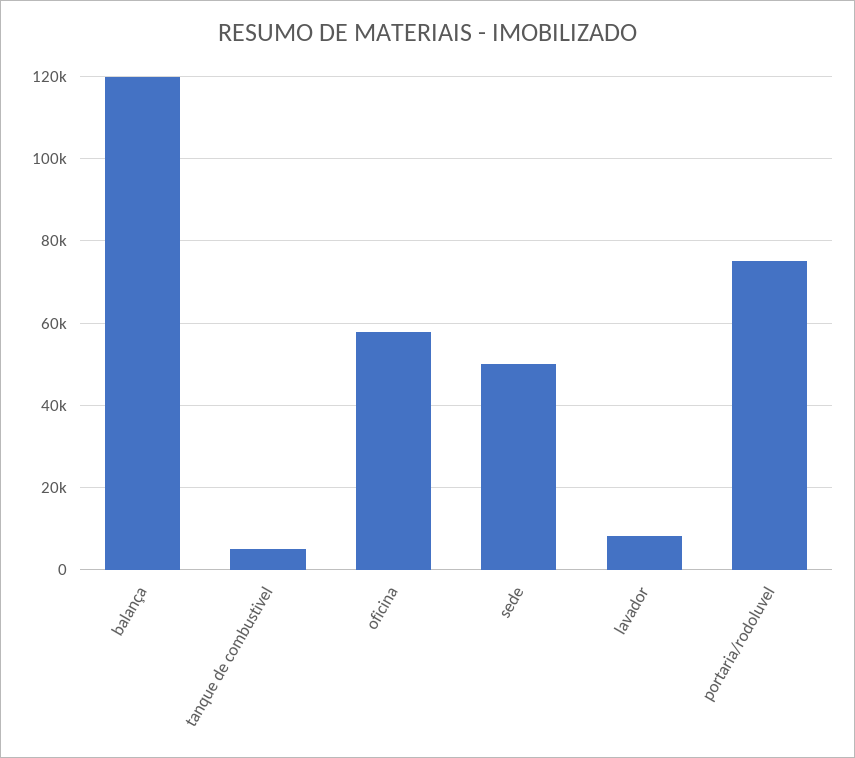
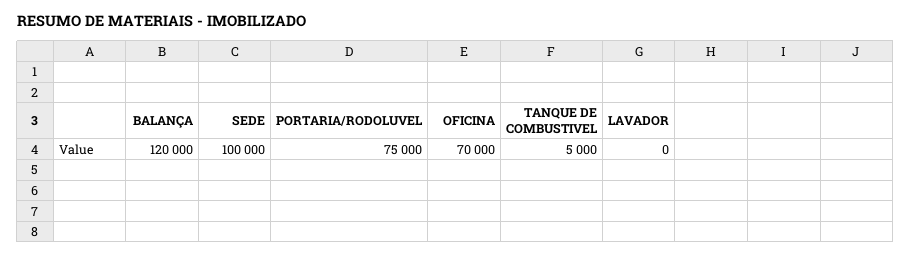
  {
    "balança": 120000,
    "tanque de combustivel": 5000,
-   "oficina": 58000,
+   "oficina": 70000,
-   "sede": 50000,
+   "sede": 100000,
-   "lavador": 8000,
+   "lavador": 0,
    "portaria/rodoluvel": 75000
  }

